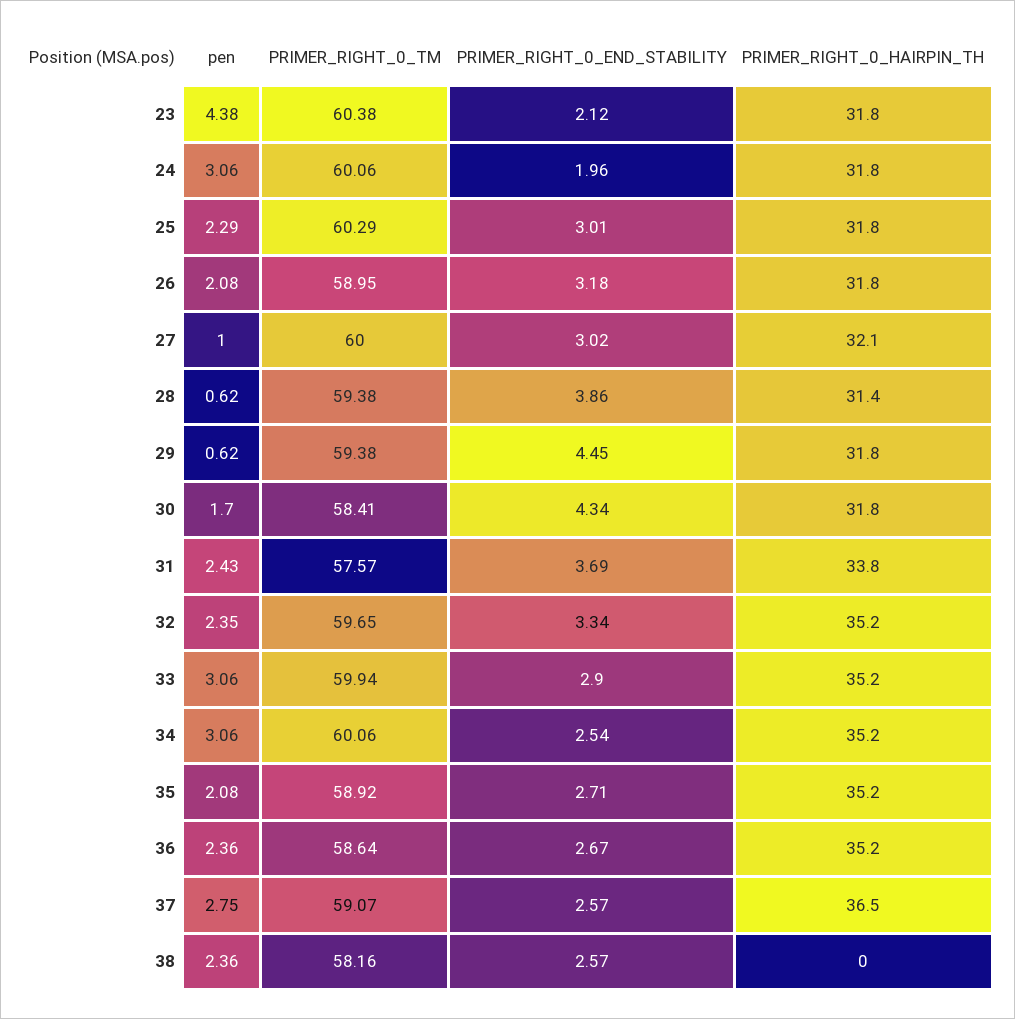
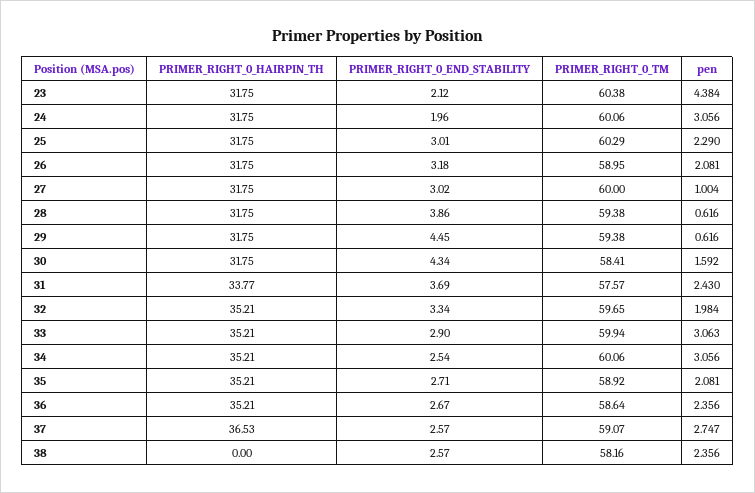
  {
    "pen": {
      "23": 4.384,
      "24": 3.056,
      "25": 2.29,
      "26": 2.081,
      "27": 1.004,
      "28": 0.616,
      "29": 0.616,
-     "30": 1.7,
+     "30": 1.592,
      "31": 2.43,
-     "32": 2.35,
+     "32": 1.984,
      "33": 3.063,
      "34": 3.056,
      "35": 2.081,
      "36": 2.356,
      "37": 2.747,
      "38": 2.356
    },
    "PRIMER_RIGHT_0_TM": {
      "23": 60.38,
      "24": 60.06,
      "25": 60.29,
      "26": 58.95,
      "27": 60,
      "28": 59.38,
      "29": 59.38,
      "30": 58.41,
      "31": 57.57,
      "32": 59.65,
      "33": 59.94,
      "34": 60.06,
      "35": 58.92,
      "36": 58.64,
      "37": 59.07,
      "38": 58.16
    },
    "PRIMER_RIGHT_0_END_STABILITY": {
      "23": 2.12,
      "24": 1.96,
      "25": 3.01,
      "26": 3.18,
      "27": 3.02,
      "28": 3.86,
      "29": 4.45,
      "30": 4.34,
      "31": 3.69,
      "32": 3.34,
      "33": 2.9,
      "34": 2.54,
      "35": 2.71,
      "36": 2.67,
      "37": 2.57,
      "38": 2.57
    },
    "PRIMER_RIGHT_0_HAIRPIN_TH": {
      "23": 31.75,
      "24": 31.75,
      "25": 31.75,
      "26": 31.75,
-     "27": 32.1,
+     "27": 31.75,
-     "28": 31.4,
+     "28": 31.75,
      "29": 31.75,
      "30": 31.75,
      "31": 33.77,
      "32": 35.21,
      "33": 35.21,
      "34": 35.21,
      "35": 35.21,
      "36": 35.21,
      "37": 36.53,
      "38": 0
    }
  }

